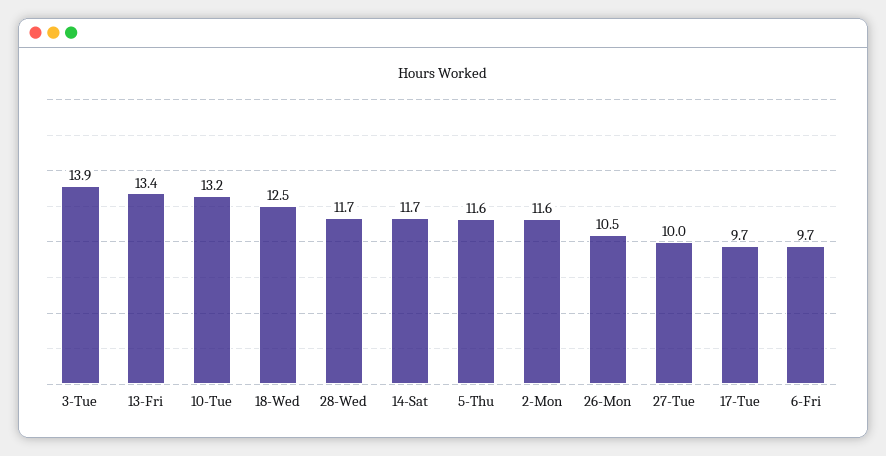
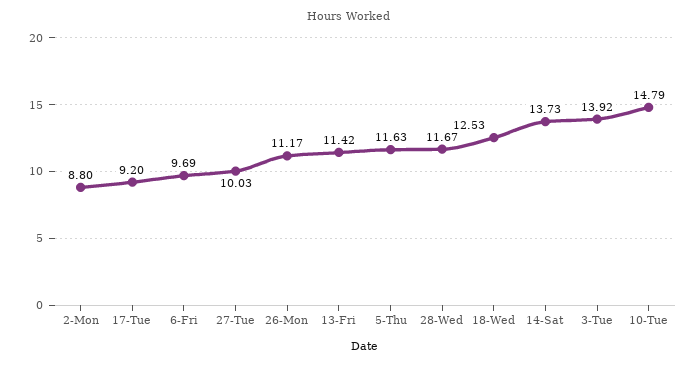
  {
    "3-Tue": 13.92,
-   "13-Fri": 13.4,
+   "13-Fri": 11.42,
-   "10-Tue": 13.2,
+   "10-Tue": 14.79,
    "18-Wed": 12.53,
    "28-Wed": 11.67,
-   "14-Sat": 11.7,
+   "14-Sat": 13.73,
    "5-Thu": 11.63,
-   "2-Mon": 11.6,
+   "2-Mon": 8.8,
-   "26-Mon": 10.5,
+   "26-Mon": 11.17,
    "27-Tue": 10.03,
-   "17-Tue": 9.7,
+   "17-Tue": 9.2,
    "6-Fri": 9.69
  }

